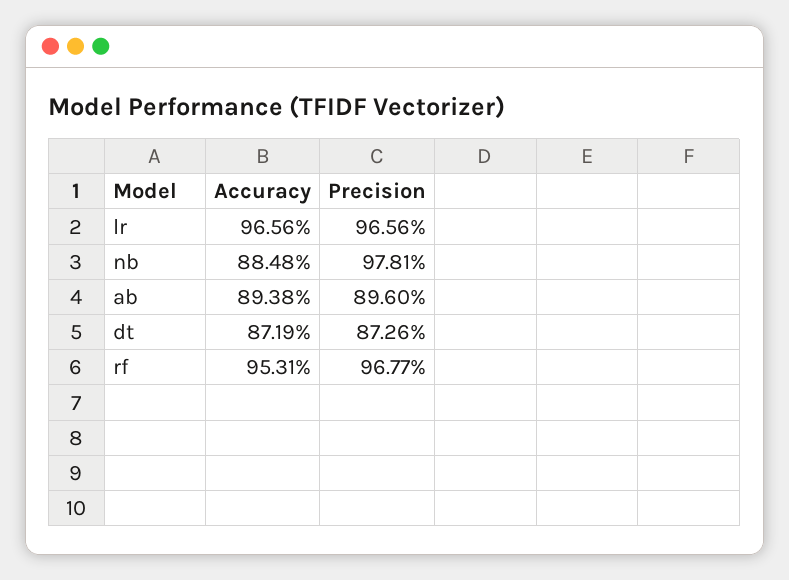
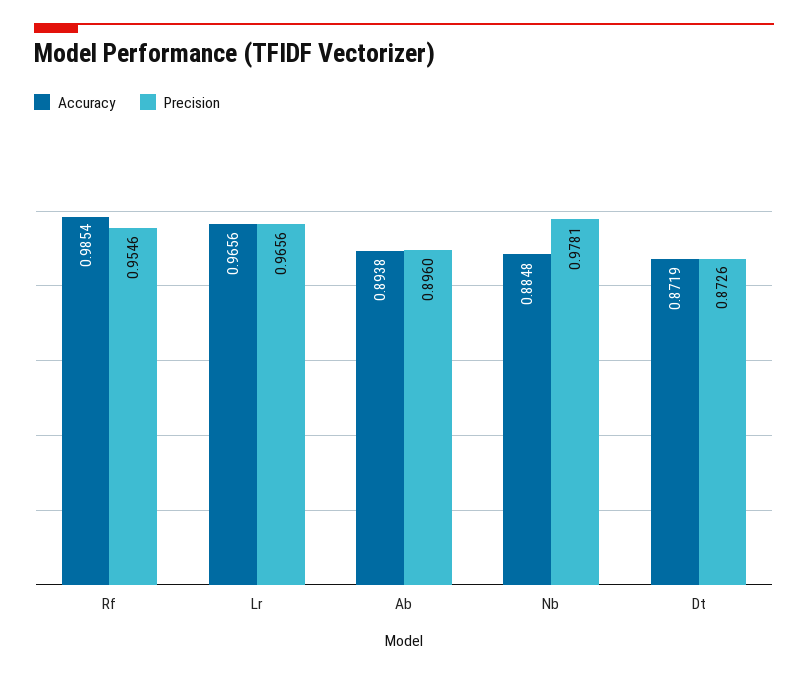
  {
    "Accuracy": {
      "lr": 0.9656,
      "nb": 0.8848,
      "ab": 0.8938,
      "dt": 0.8719,
-     "rf": 0.9531
+     "rf": 0.9854
    },
    "Precision": {
      "lr": 0.9656,
      "nb": 0.9781,
      "ab": 0.896,
      "dt": 0.8726,
-     "rf": 0.9677
+     "rf": 0.9546
    }
  }

